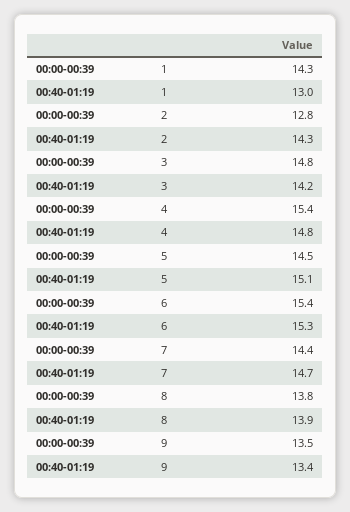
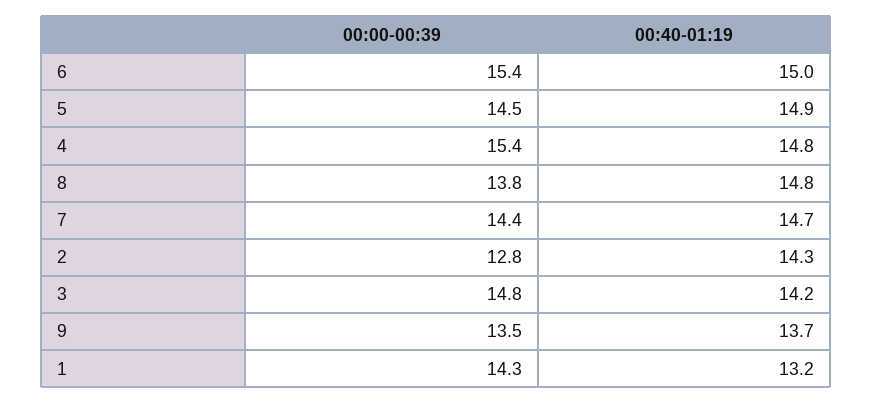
  {
    "00:00-00:39": {
      "1": 14.3,
      "2": 12.8,
      "3": 14.8,
      "4": 15.4,
      "5": 14.5,
      "6": 15.4,
      "7": 14.4,
      "8": 13.8,
      "9": 13.5
    },
    "00:40-01:19": {
-     "1": 13,
+     "1": 13.2,
      "2": 14.3,
      "3": 14.2,
      "4": 14.8,
-     "5": 15.1,
+     "5": 14.9,
-     "6": 15.3,
+     "6": 15,
      "7": 14.7,
-     "8": 13.9,
+     "8": 14.8,
-     "9": 13.4
+     "9": 13.7
    }
  }

